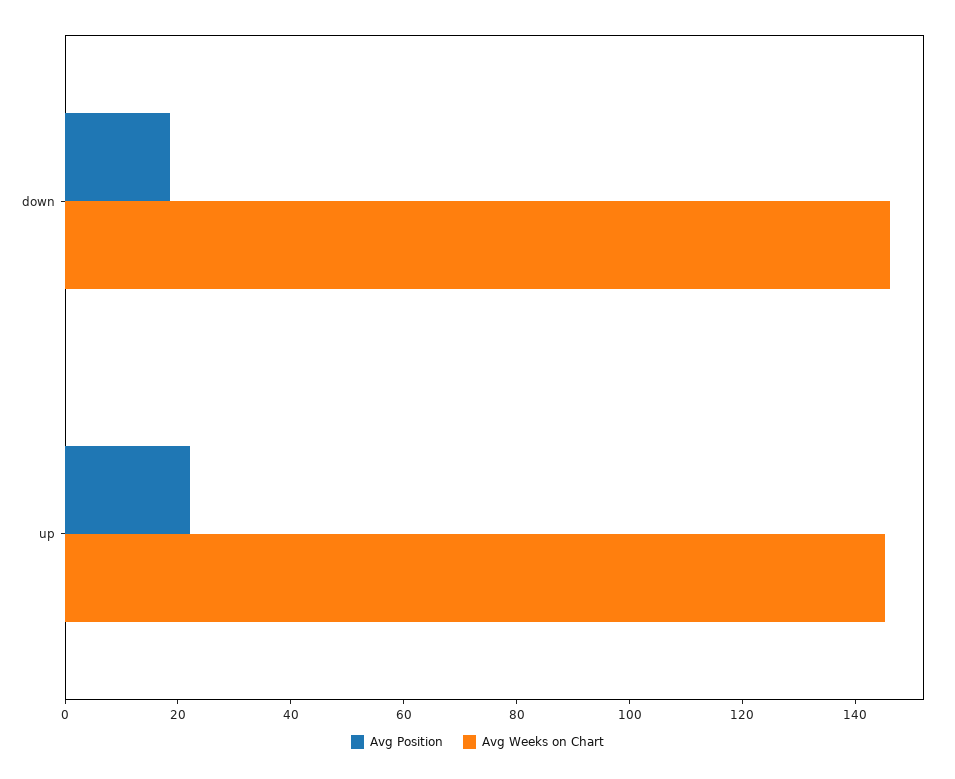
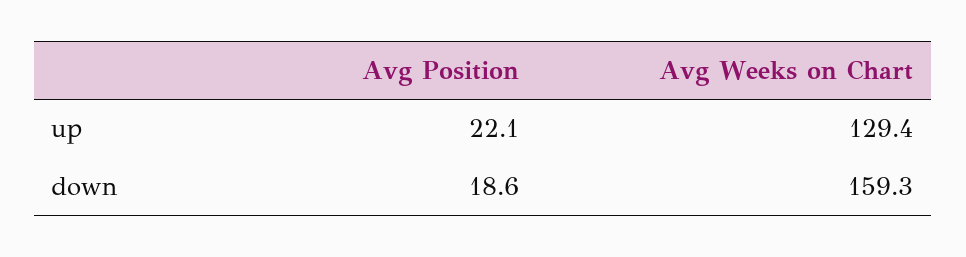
  {
    "Avg Position": {
      "down": 18.6,
      "up": 22.1
    },
    "Avg Weeks on Chart": {
-     "down": 145,
+     "down": 159.3,
-     "up": 145
+     "up": 129.4
    }
  }

